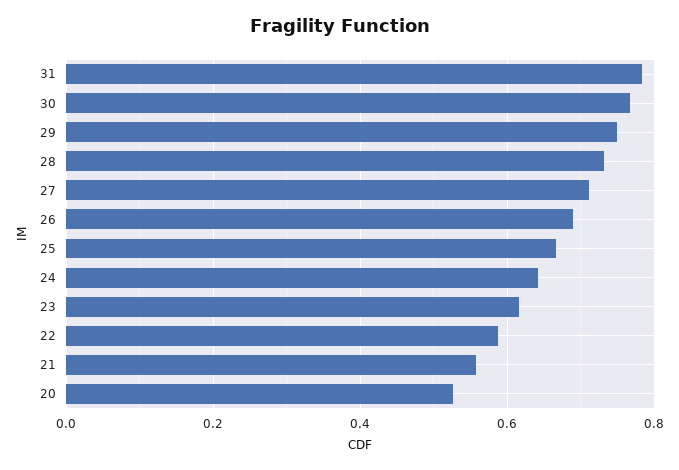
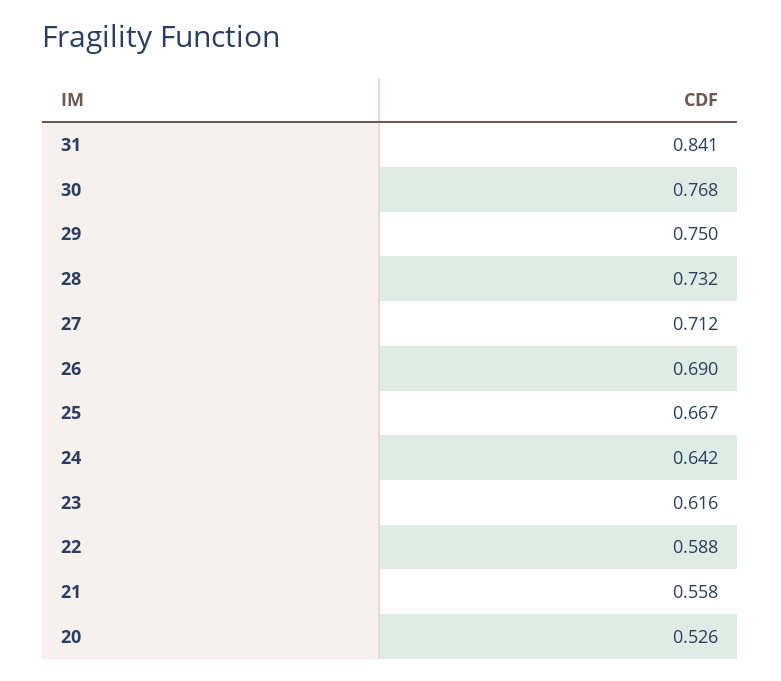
  {
-   "31": 0.78,
+   "31": 0.841,
    "30": 0.768,
    "29": 0.75,
    "28": 0.732,
    "27": 0.712,
    "26": 0.69,
    "25": 0.667,
    "24": 0.642,
    "23": 0.616,
    "22": 0.588,
    "21": 0.558,
    "20": 0.526
  }

